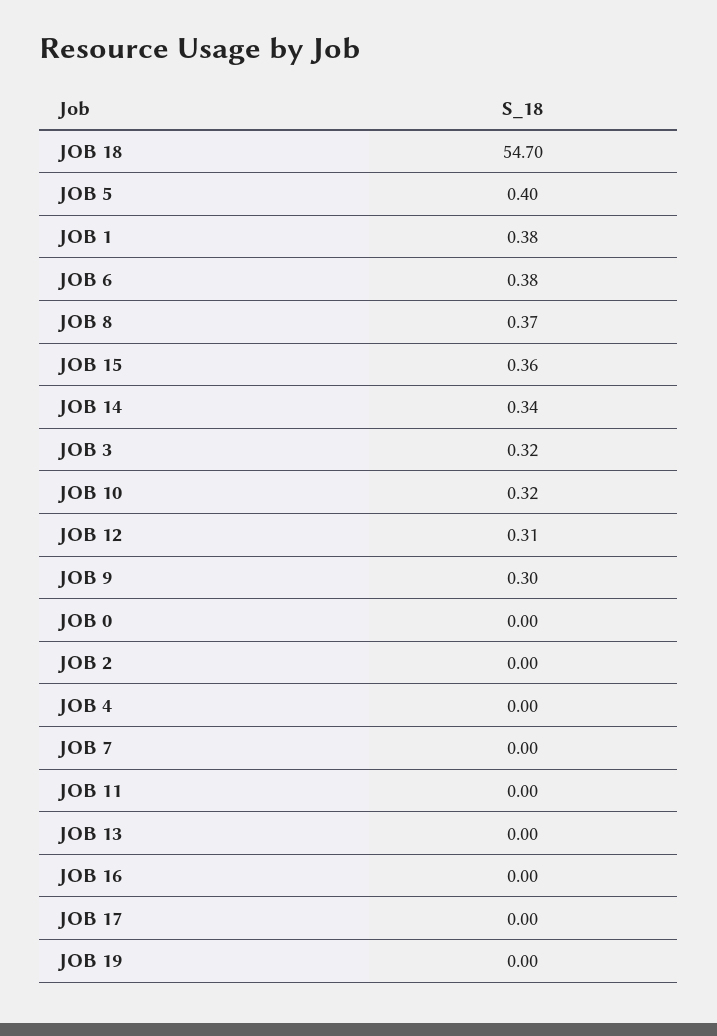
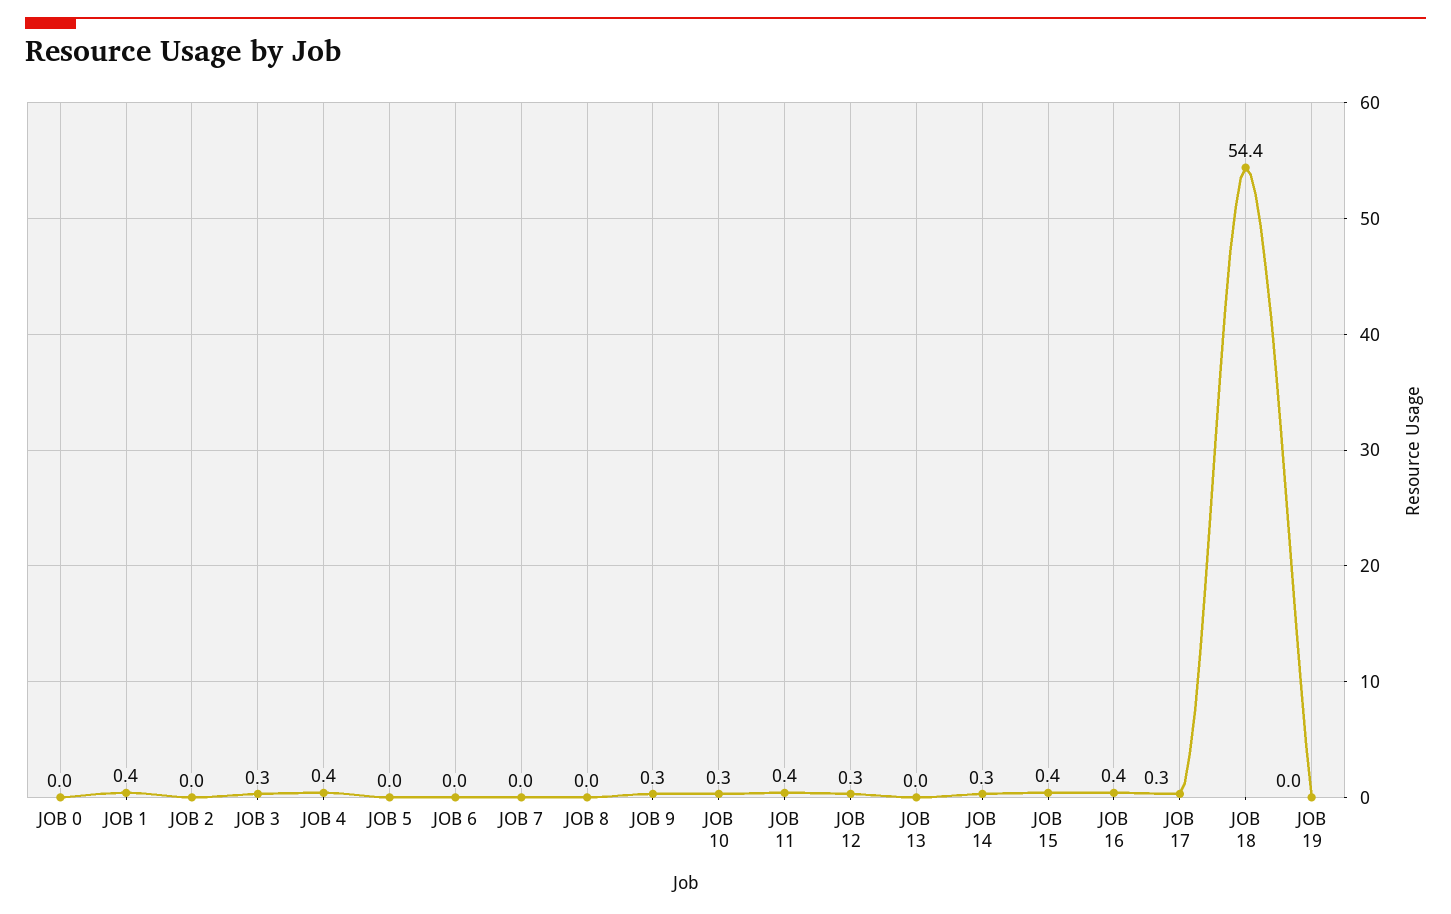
  {
-   "JOB 18": 54.7,
+   "JOB 18": 54.4,
-   "JOB 5": 0.4,
+   "JOB 5": 0,
    "JOB 1": 0.38,
-   "JOB 6": 0.38,
+   "JOB 6": 0,
-   "JOB 8": 0.37,
+   "JOB 8": 0,
    "JOB 15": 0.36,
    "JOB 14": 0.34,
    "JOB 3": 0.32,
    "JOB 10": 0.32,
    "JOB 12": 0.31,
    "JOB 9": 0.3,
    "JOB 0": 0,
    "JOB 2": 0,
-   "JOB 4": 0,
+   "JOB 4": 0.4,
    "JOB 7": 0,
-   "JOB 11": 0,
+   "JOB 11": 0.4,
    "JOB 13": 0,
-   "JOB 16": 0,
+   "JOB 16": 0.4,
-   "JOB 17": 0,
+   "JOB 17": 0.3,
    "JOB 19": 0
  }

